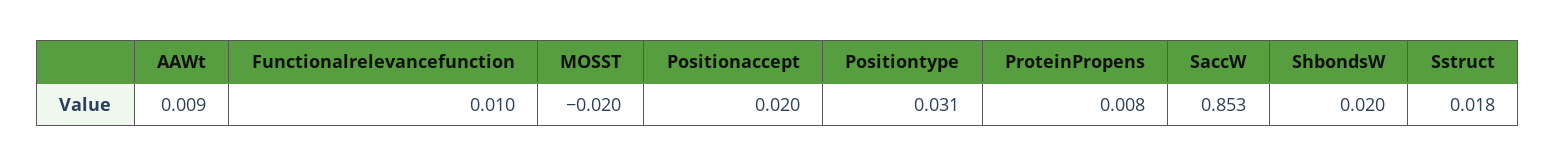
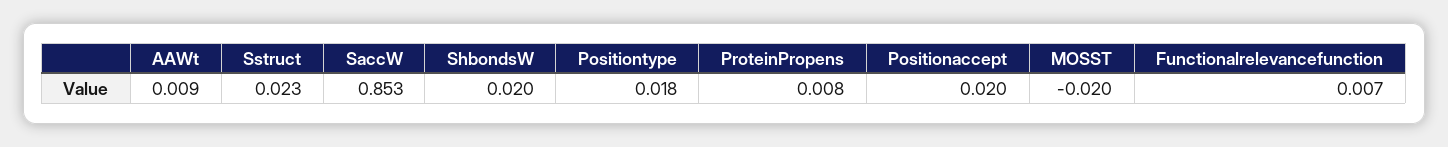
  {
    "AAWt": 0.009,
-   "Functionalrelevancefunction": 0.01,
+   "Functionalrelevancefunction": 0.007,
    "MOSST": -0.02,
    "Positionaccept": 0.02,
-   "Positiontype": 0.031,
+   "Positiontype": 0.018,
    "ProteinPropens": 0.008,
    "SaccW": 0.853,
    "ShbondsW": 0.02,
-   "Sstruct": 0.018
+   "Sstruct": 0.023
  }

